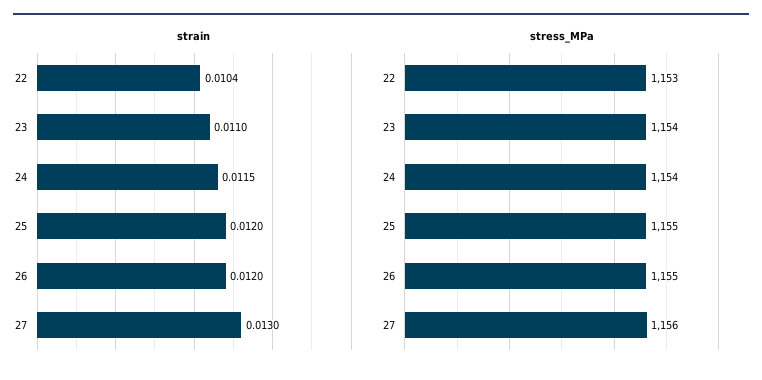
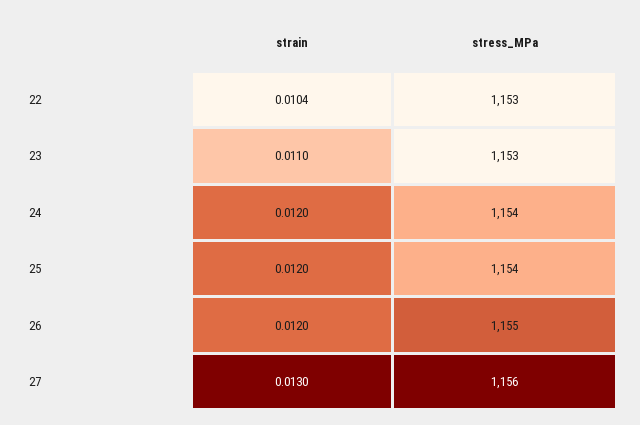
  {
    "strain": {
      "22": 0.0104,
      "23": 0.011,
-     "24": 0.0115,
+     "24": 0.012,
      "25": 0.012,
      "26": 0.012,
      "27": 0.013
    },
    "stress_MPa": {
      "22": 1153,
-     "23": 1154,
+     "23": 1153,
      "24": 1154,
-     "25": 1155,
+     "25": 1154,
      "26": 1155,
      "27": 1156
    }
  }

